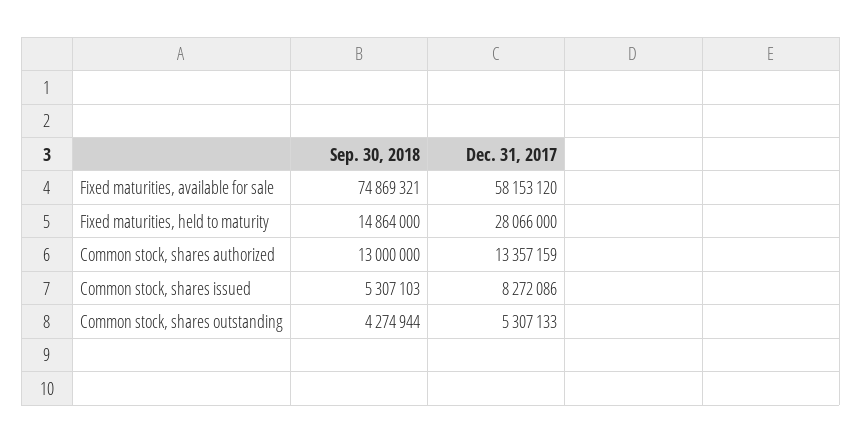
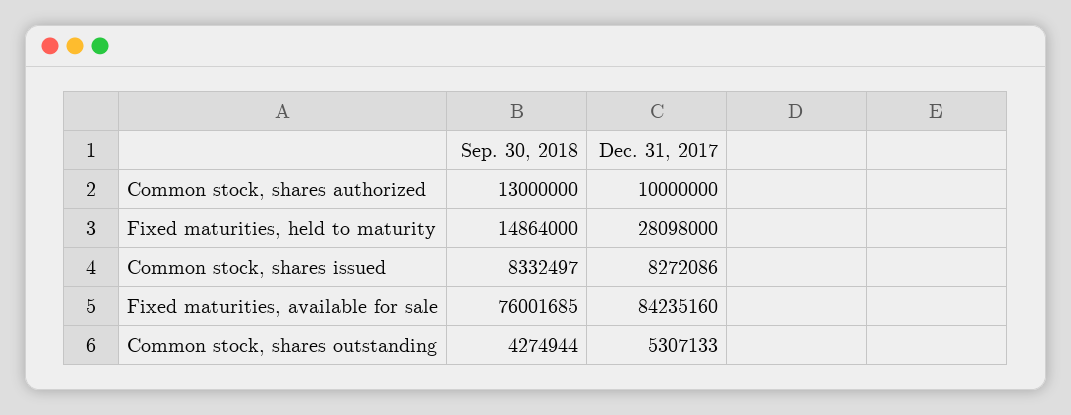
  {
    "Sep. 30, 2018": {
-     "Fixed maturities, available for sale": 74869321,
+     "Fixed maturities, available for sale": 76001685,
      "Fixed maturities, held to maturity": 14864000,
      "Common stock, shares authorized": 13000000,
-     "Common stock, shares issued": 5307103,
+     "Common stock, shares issued": 8332497,
      "Common stock, shares outstanding": 4274944
    },
    "Dec. 31, 2017": {
-     "Fixed maturities, available for sale": 58153120,
+     "Fixed maturities, available for sale": 84235160,
-     "Fixed maturities, held to maturity": 28066000,
+     "Fixed maturities, held to maturity": 28098000,
-     "Common stock, shares authorized": 13357159,
+     "Common stock, shares authorized": 10000000,
      "Common stock, shares issued": 8272086,
      "Common stock, shares outstanding": 5307133
    }
  }

